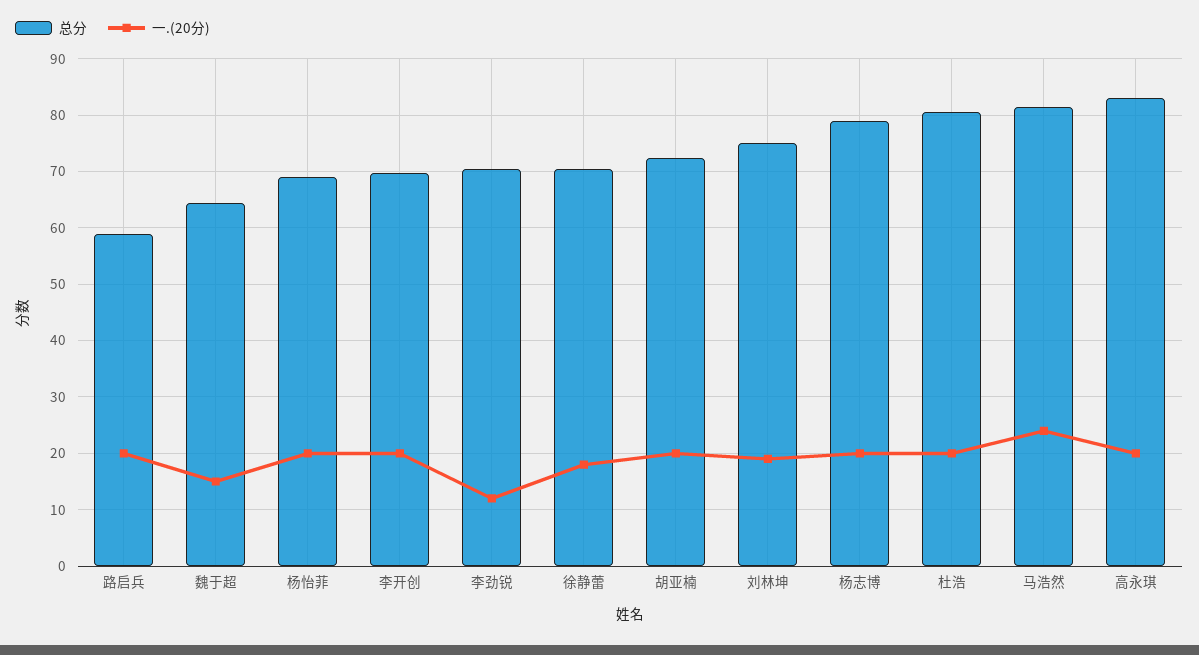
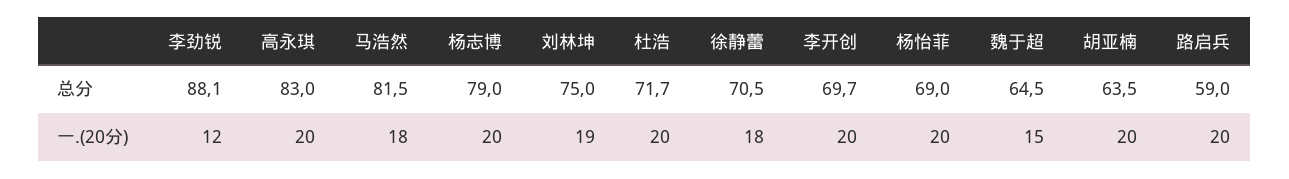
  {
    "总分": {
      "路启兵": 59,
      "魏于超": 64.5,
      "杨怡菲": 69,
      "李开创": 69.7,
-     "李劲锐": 70,
+     "李劲锐": 88.1,
      "徐静蕾": 70.5,
-     "胡亚楠": 72,
+     "胡亚楠": 63.5,
      "刘林坤": 75,
      "杨志博": 79,
-     "杜浩": 80,
+     "杜浩": 71.7,
      "马浩然": 81.5,
      "高永琪": 83
    },
    "一.(20分)": {
      "路启兵": 20,
      "魏于超": 15,
      "杨怡菲": 20,
      "李开创": 20,
      "李劲锐": 12,
      "徐静蕾": 18,
      "胡亚楠": 20,
      "刘林坤": 19,
      "杨志博": 20,
      "杜浩": 20,
-     "马浩然": 24,
+     "马浩然": 18,
      "高永琪": 20
    }
  }

